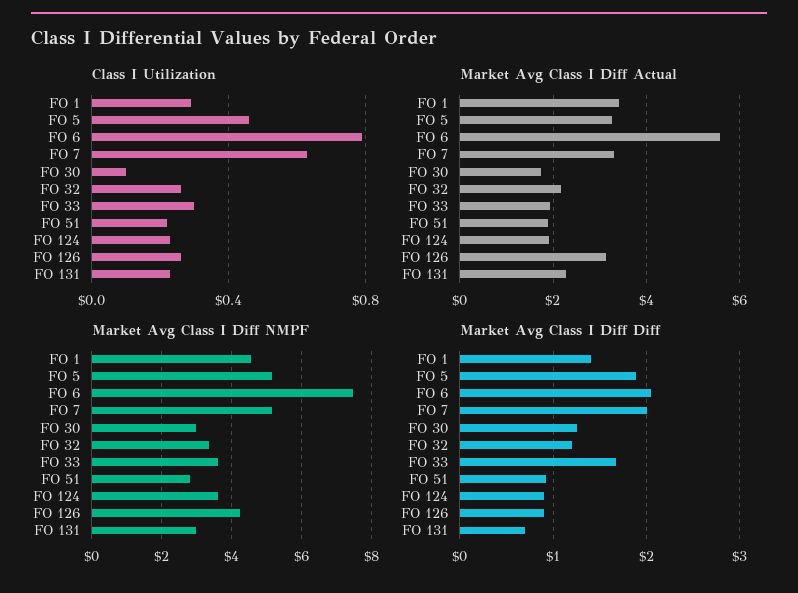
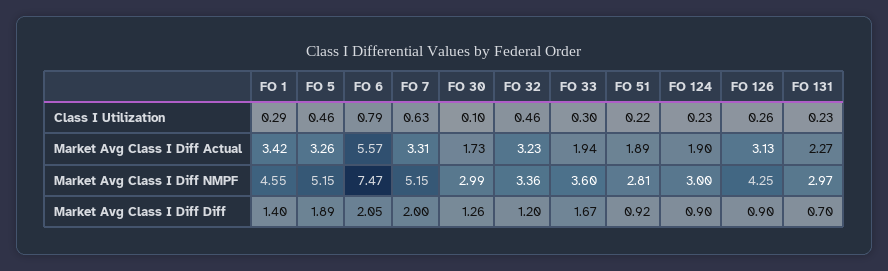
  {
    "Class I Utilization": {
      "FO 1": 0.29,
      "FO 5": 0.46,
      "FO 6": 0.79,
      "FO 7": 0.63,
      "FO 30": 0.1,
-     "FO 32": 0.25,
+     "FO 32": 0.46,
      "FO 33": 0.3,
      "FO 51": 0.22,
      "FO 124": 0.23,
      "FO 126": 0.26,
      "FO 131": 0.23
    },
    "Market Avg Class I Diff Actual": {
      "FO 1": 3.42,
      "FO 5": 3.26,
      "FO 6": 5.57,
      "FO 7": 3.31,
      "FO 30": 1.73,
-     "FO 32": 2.2,
+     "FO 32": 3.23,
      "FO 33": 1.94,
      "FO 51": 1.89,
      "FO 124": 1.9,
      "FO 126": 3.13,
      "FO 131": 2.27
    },
    "Market Avg Class I Diff NMPF": {
      "FO 1": 4.55,
      "FO 5": 5.15,
      "FO 6": 7.47,
      "FO 7": 5.15,
      "FO 30": 2.99,
      "FO 32": 3.36,
      "FO 33": 3.6,
      "FO 51": 2.81,
-     "FO 124": 3.6,
+     "FO 124": 3,
      "FO 126": 4.25,
      "FO 131": 2.97
    },
    "Market Avg Class I Diff Diff": {
      "FO 1": 1.4,
      "FO 5": 1.89,
      "FO 6": 2.05,
      "FO 7": 2,
      "FO 30": 1.26,
      "FO 32": 1.2,
      "FO 33": 1.67,
      "FO 51": 0.92,
      "FO 124": 0.9,
      "FO 126": 0.9,
      "FO 131": 0.7
    }
  }

